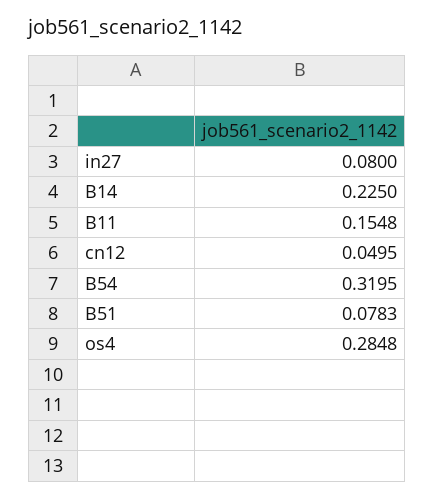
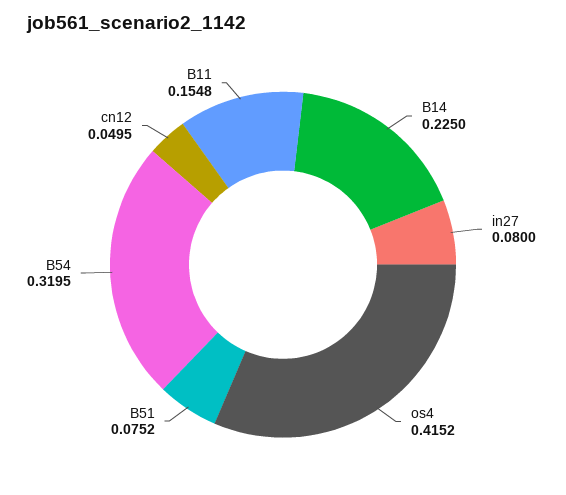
  {
    "in27": 0.08,
    "B14": 0.225,
    "B11": 0.1548,
    "cn12": 0.0495,
    "B54": 0.3195,
-   "B51": 0.0783,
+   "B51": 0.0752,
-   "os4": 0.2848
+   "os4": 0.4152
  }

